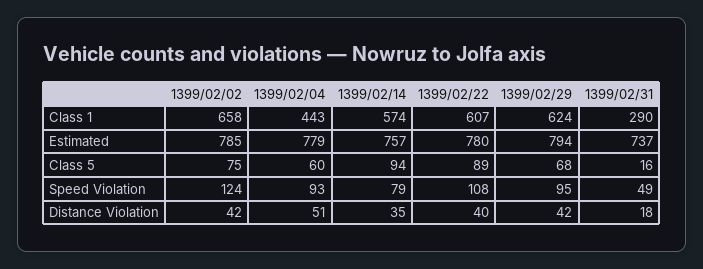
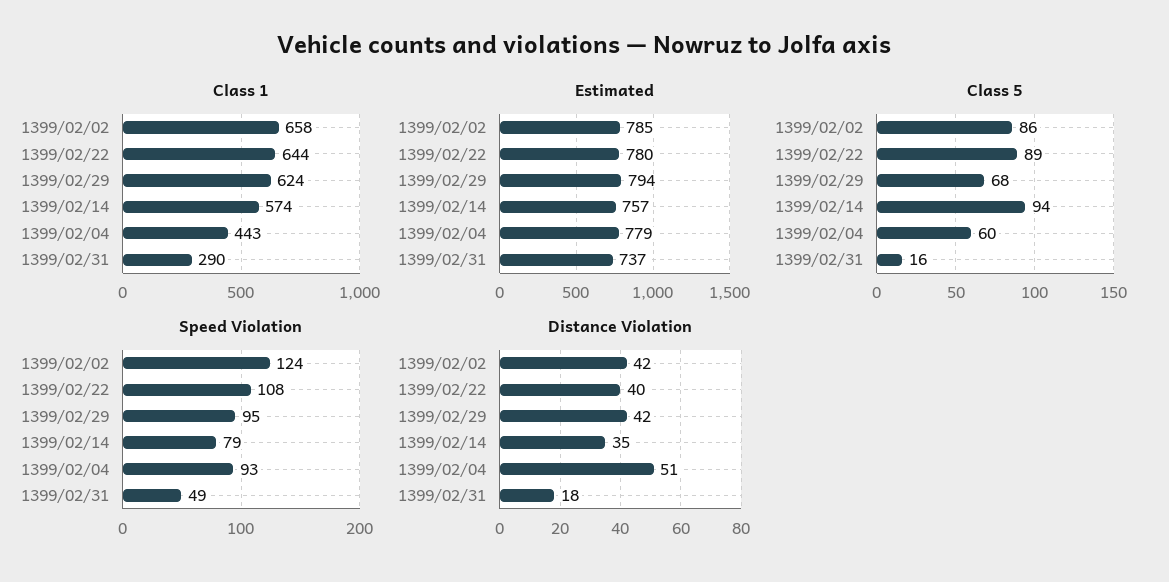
  {
    "Class 1": {
      "1399/02/02": 658,
      "1399/02/04": 443,
      "1399/02/14": 574,
-     "1399/02/22": 607,
+     "1399/02/22": 644,
      "1399/02/29": 624,
      "1399/02/31": 290
    },
    "Estimated": {
      "1399/02/02": 785,
      "1399/02/04": 779,
      "1399/02/14": 757,
      "1399/02/22": 780,
      "1399/02/29": 794,
      "1399/02/31": 737
    },
    "Class 5": {
-     "1399/02/02": 75,
+     "1399/02/02": 86,
      "1399/02/04": 60,
      "1399/02/14": 94,
      "1399/02/22": 89,
      "1399/02/29": 68,
      "1399/02/31": 16
    },
    "Speed Violation": {
      "1399/02/02": 124,
      "1399/02/04": 93,
      "1399/02/14": 79,
      "1399/02/22": 108,
      "1399/02/29": 95,
      "1399/02/31": 49
    },
    "Distance Violation": {
      "1399/02/02": 42,
      "1399/02/04": 51,
      "1399/02/14": 35,
      "1399/02/22": 40,
      "1399/02/29": 42,
      "1399/02/31": 18
    }
  }

